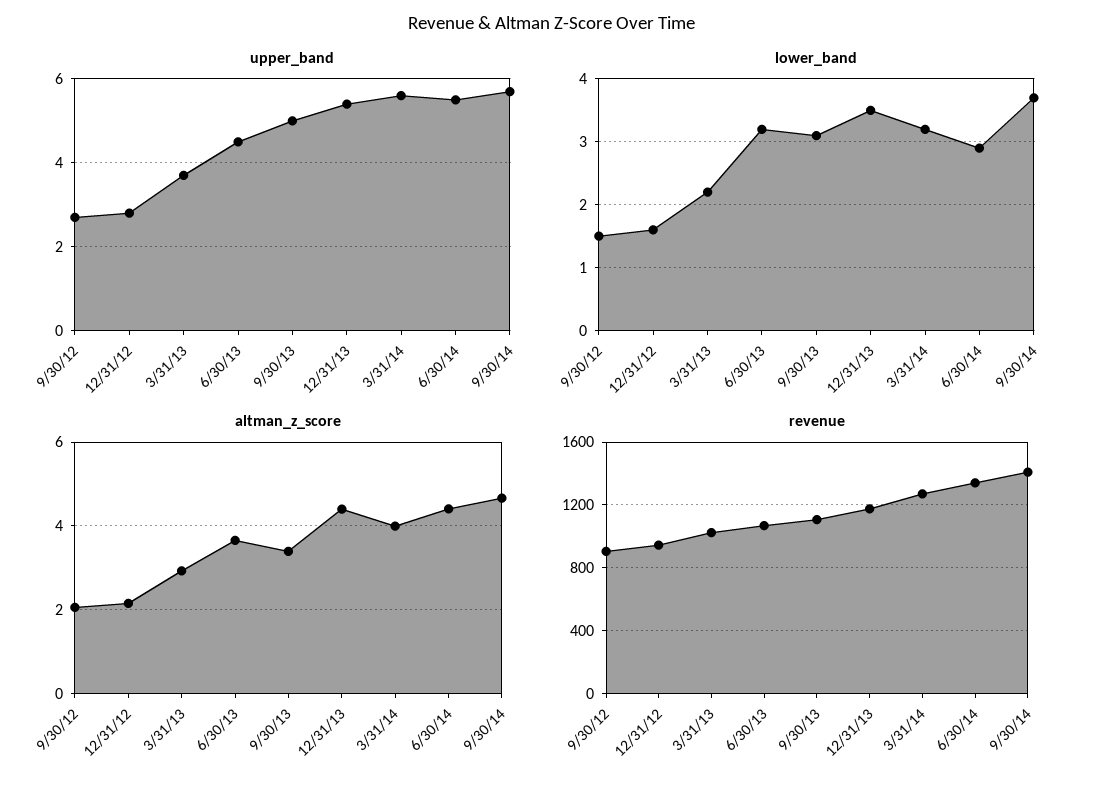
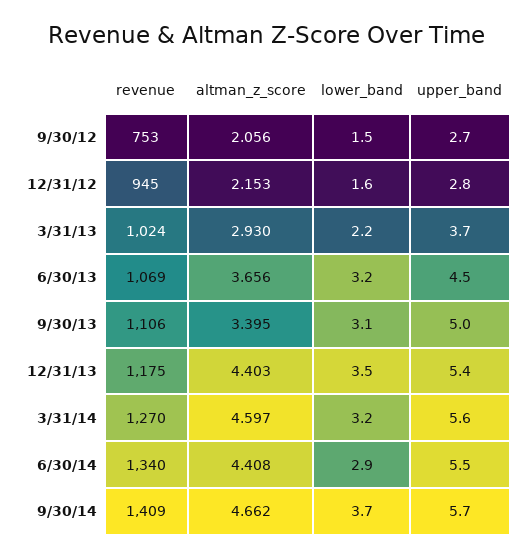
  {
    "upper_band": {
      "9/30/12": 2.7,
      "12/31/12": 2.8,
      "3/31/13": 3.7,
      "6/30/13": 4.5,
      "9/30/13": 5,
      "12/31/13": 5.4,
      "3/31/14": 5.6,
      "6/30/14": 5.5,
      "9/30/14": 5.7
    },
    "lower_band": {
      "9/30/12": 1.5,
      "12/31/12": 1.6,
      "3/31/13": 2.2,
      "6/30/13": 3.2,
      "9/30/13": 3.1,
      "12/31/13": 3.5,
      "3/31/14": 3.2,
      "6/30/14": 2.9,
      "9/30/14": 3.7
    },
    "altman_z_score": {
      "9/30/12": 2.056,
      "12/31/12": 2.153,
      "3/31/13": 2.93,
      "6/30/13": 3.656,
      "9/30/13": 3.395,
      "12/31/13": 4.403,
-     "3/31/14": 4,
+     "3/31/14": 4.597,
      "6/30/14": 4.408,
      "9/30/14": 4.662
    },
    "revenue": {
-     "9/30/12": 900,
+     "9/30/12": 753,
      "12/31/12": 945,
      "3/31/13": 1024,
      "6/30/13": 1069,
      "9/30/13": 1106,
      "12/31/13": 1175,
      "3/31/14": 1270,
      "6/30/14": 1340,
      "9/30/14": 1409
    }
  }

